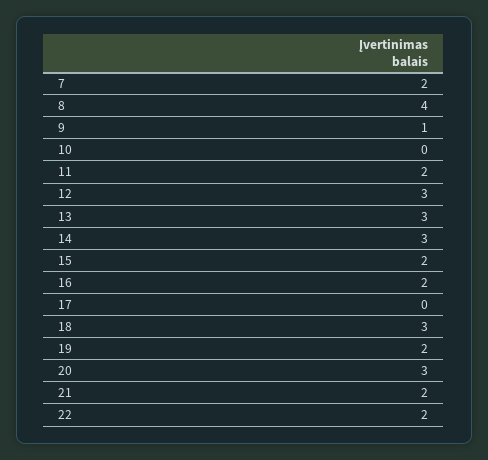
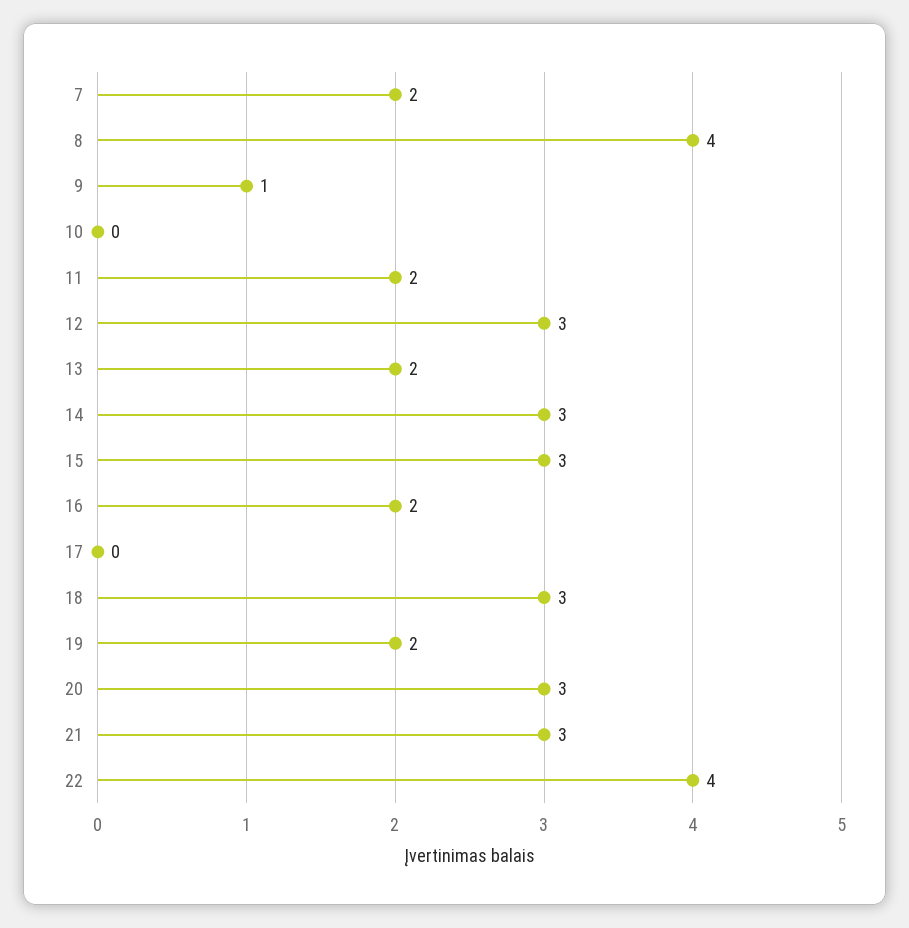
  {
    "7": 2,
    "8": 4,
    "9": 1,
    "10": 0,
    "11": 2,
    "12": 3,
-   "13": 3,
+   "13": 2,
    "14": 3,
-   "15": 2,
+   "15": 3,
    "16": 2,
    "17": 0,
    "18": 3,
    "19": 2,
    "20": 3,
-   "21": 2,
+   "21": 3,
-   "22": 2
+   "22": 4
  }

